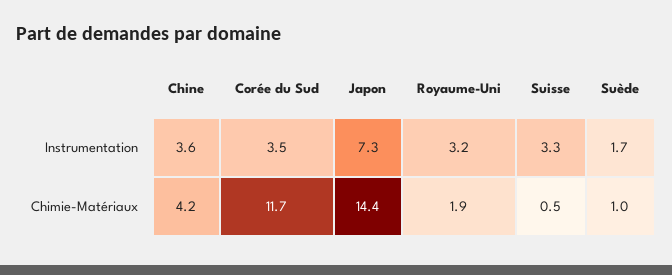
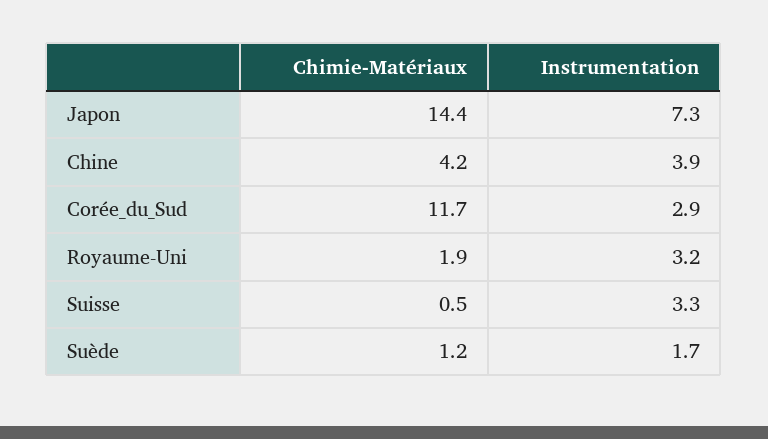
  {
    "Chine": {
-     "Instrumentation": 3.6,
+     "Instrumentation": 3.9,
      "Chimie-Matériaux": 4.2
    },
    "Corée du Sud": {
-     "Instrumentation": 3.5,
+     "Instrumentation": 2.9,
      "Chimie-Matériaux": 11.7
    },
    "Japon": {
      "Instrumentation": 7.3,
      "Chimie-Matériaux": 14.4
    },
    "Royaume-Uni": {
      "Instrumentation": 3.2,
      "Chimie-Matériaux": 1.9
    },
    "Suisse": {
      "Instrumentation": 3.3,
      "Chimie-Matériaux": 0.5
    },
    "Suède": {
      "Instrumentation": 1.7,
-     "Chimie-Matériaux": 1
+     "Chimie-Matériaux": 1.2
    }
  }

